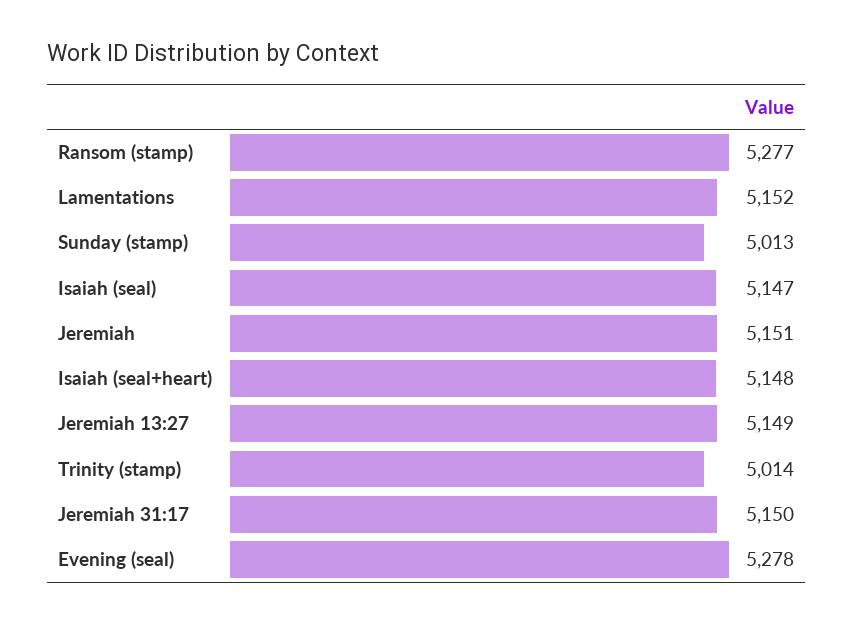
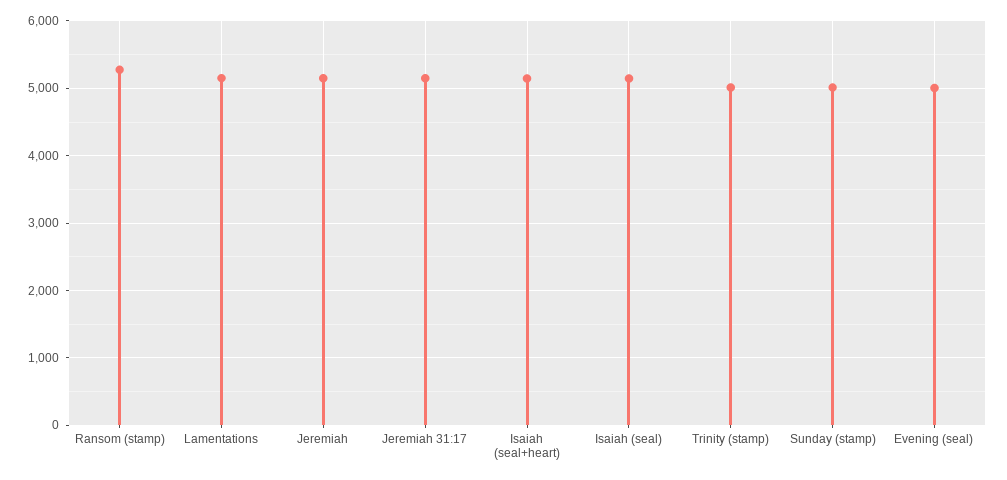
  {
    "Ransom (stamp)": 5277,
    "Lamentations": 5152,
    "Sunday (stamp)": 5013,
    "Isaiah (seal)": 5147,
    "Jeremiah": 5151,
    "Isaiah (seal+heart)": 5148,
-   "Jeremiah 13:27": 5149,
    "Trinity (stamp)": 5014,
    "Jeremiah 31:17": 5150,
-   "Evening (seal)": 5278
+   "Evening (seal)": 5000
  }

